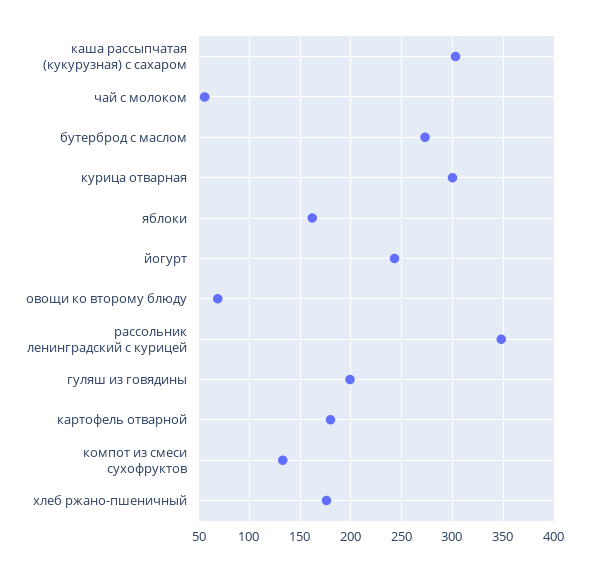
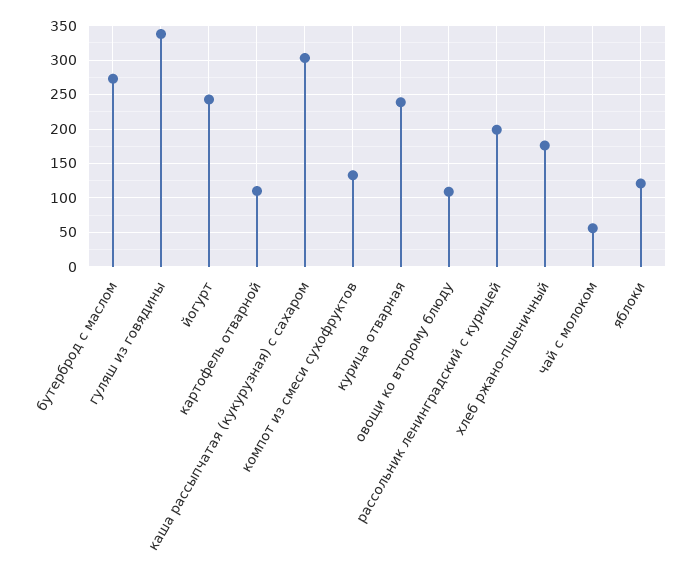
  {
    "каша рассыпчатая (кукурузная) с сахаром": 300,
    "чай с молоком": 60,
    "бутерброд с маслом": 270,
-   "курица отварная": 300,
+   "курица отварная": 240,
-   "яблоки": 160,
+   "яблоки": 120,
    "йогурт": 240,
-   "овощи ко второму блюду": 70,
+   "овощи ко второму блюду": 110,
-   "рассольник ленинградский с курицей": 350,
+   "рассольник ленинградский с курицей": 200,
-   "гуляш из говядины": 200,
+   "гуляш из говядины": 340,
-   "картофель отварной": 180,
+   "картофель отварной": 110,
    "компот из смеси сухофруктов": 130,
    "хлеб ржано-пшеничный": 180
  }

